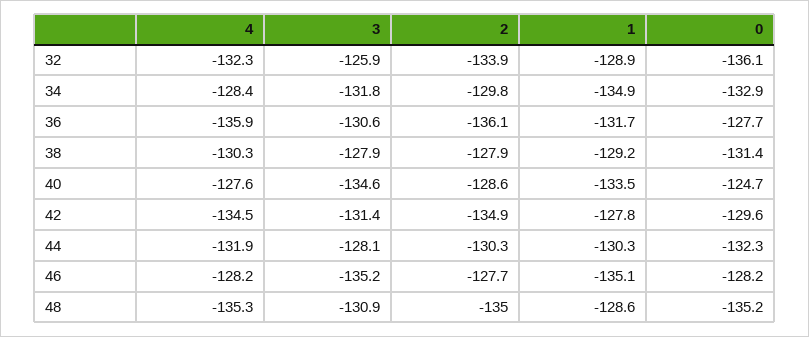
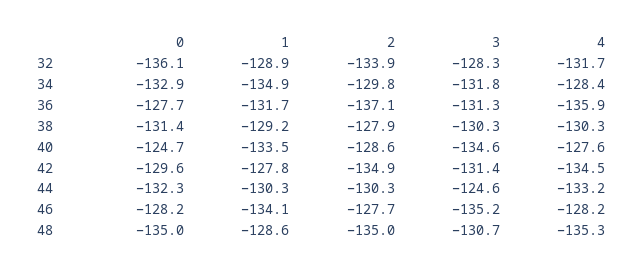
  {
    "4": {
-     "32": -132.3,
+     "32": -131.7,
      "34": -128.4,
      "36": -135.9,
      "38": -130.3,
      "40": -127.6,
      "42": -134.5,
-     "44": -131.9,
+     "44": -133.2,
      "46": -128.2,
      "48": -135.3
    },
    "3": {
-     "32": -125.9,
+     "32": -128.3,
      "34": -131.8,
-     "36": -130.6,
+     "36": -131.3,
-     "38": -127.9,
+     "38": -130.3,
      "40": -134.6,
      "42": -131.4,
-     "44": -128.1,
+     "44": -124.6,
      "46": -135.2,
-     "48": -130.9
+     "48": -130.7
    },
    "2": {
      "32": -133.9,
      "34": -129.8,
-     "36": -136.1,
+     "36": -137.1,
      "38": -127.9,
      "40": -128.6,
      "42": -134.9,
      "44": -130.3,
      "46": -127.7,
      "48": -135
    },
    "1": {
      "32": -128.9,
      "34": -134.9,
      "36": -131.7,
      "38": -129.2,
      "40": -133.5,
      "42": -127.8,
      "44": -130.3,
-     "46": -135.1,
+     "46": -134.1,
      "48": -128.6
    },
    "0": {
      "32": -136.1,
      "34": -132.9,
      "36": -127.7,
      "38": -131.4,
      "40": -124.7,
      "42": -129.6,
      "44": -132.3,
      "46": -128.2,
-     "48": -135.2
+     "48": -135
    }
  }

